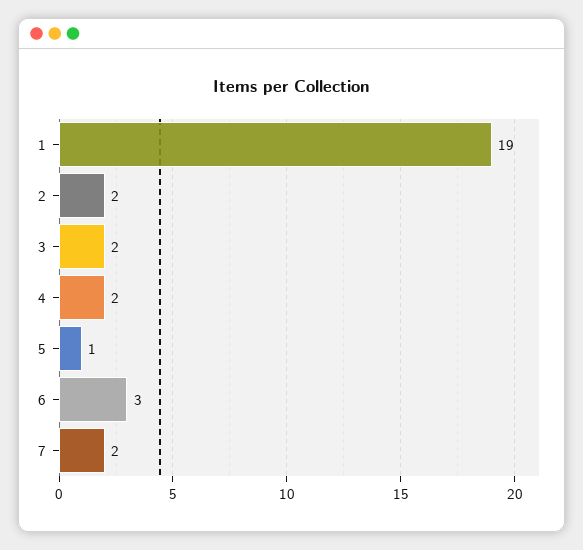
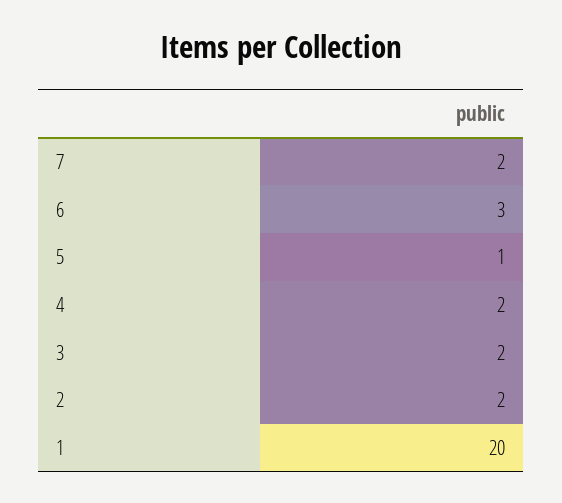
  {
-   "1": 19,
+   "1": 20,
    "2": 2,
    "3": 2,
    "4": 2,
    "5": 1,
    "6": 3,
    "7": 2
  }

